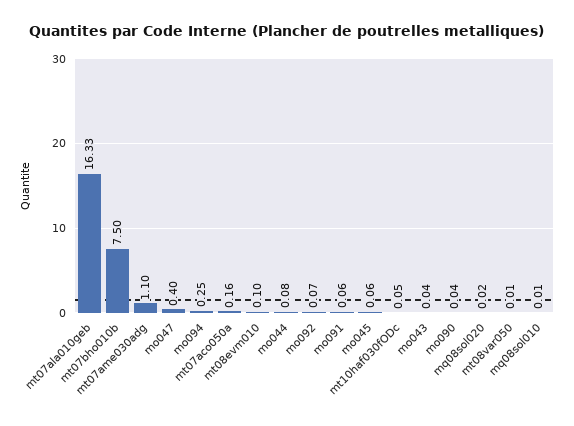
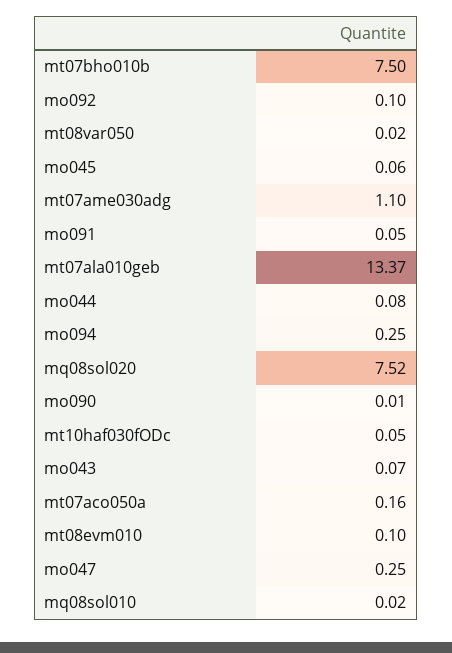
  {
-   "mt07ala010geb": 16.33,
+   "mt07ala010geb": 13.37,
    "mt07bho010b": 7.5,
    "mt07ame030adg": 1.1,
-   "mo047": 0.4,
+   "mo047": 0.25,
    "mo094": 0.25,
    "mt07aco050a": 0.16,
    "mt08evm010": 0.1,
    "mo044": 0.08,
-   "mo092": 0.07,
+   "mo092": 0.1,
-   "mo091": 0.06,
+   "mo091": 0.05,
    "mo045": 0.06,
    "mt10haf030fODc": 0.05,
-   "mo043": 0.04,
+   "mo043": 0.07,
-   "mo090": 0.04,
+   "mo090": 0.01,
-   "mq08sol020": 0.02,
+   "mq08sol020": 7.52,
-   "mt08var050": 0.01,
+   "mt08var050": 0.02,
-   "mq08sol010": 0.01
+   "mq08sol010": 0.02
  }

